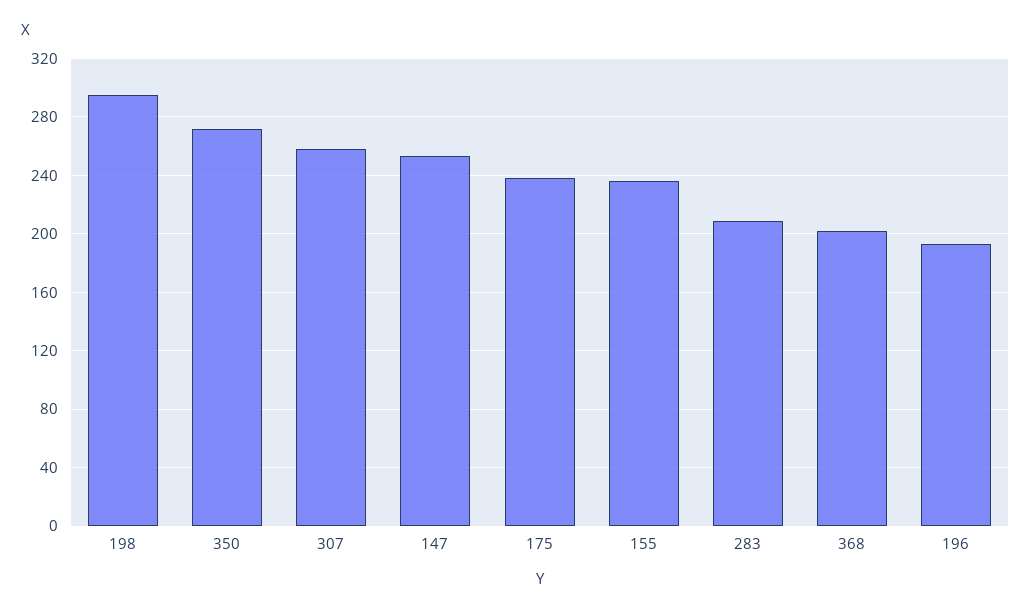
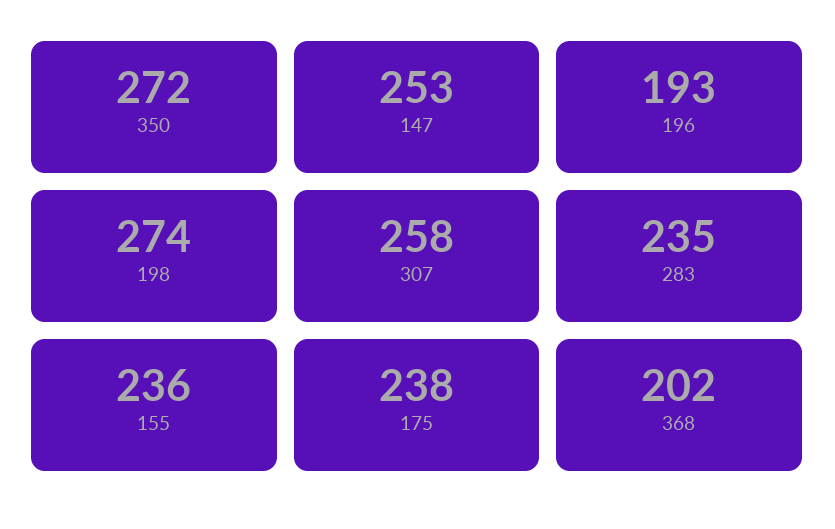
  {
-   "198": 295,
+   "198": 274,
    "350": 272,
    "307": 258,
    "147": 253,
    "175": 238,
    "155": 236,
-   "283": 210,
+   "283": 235,
    "368": 202,
    "196": 193
  }

